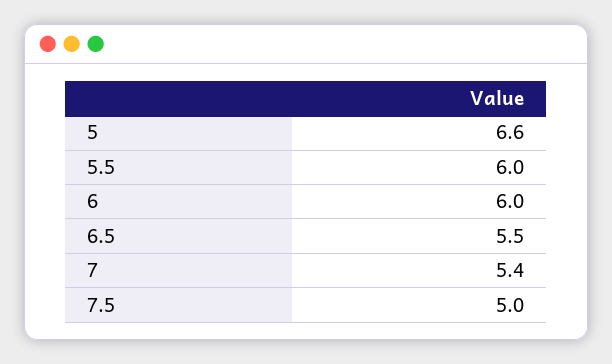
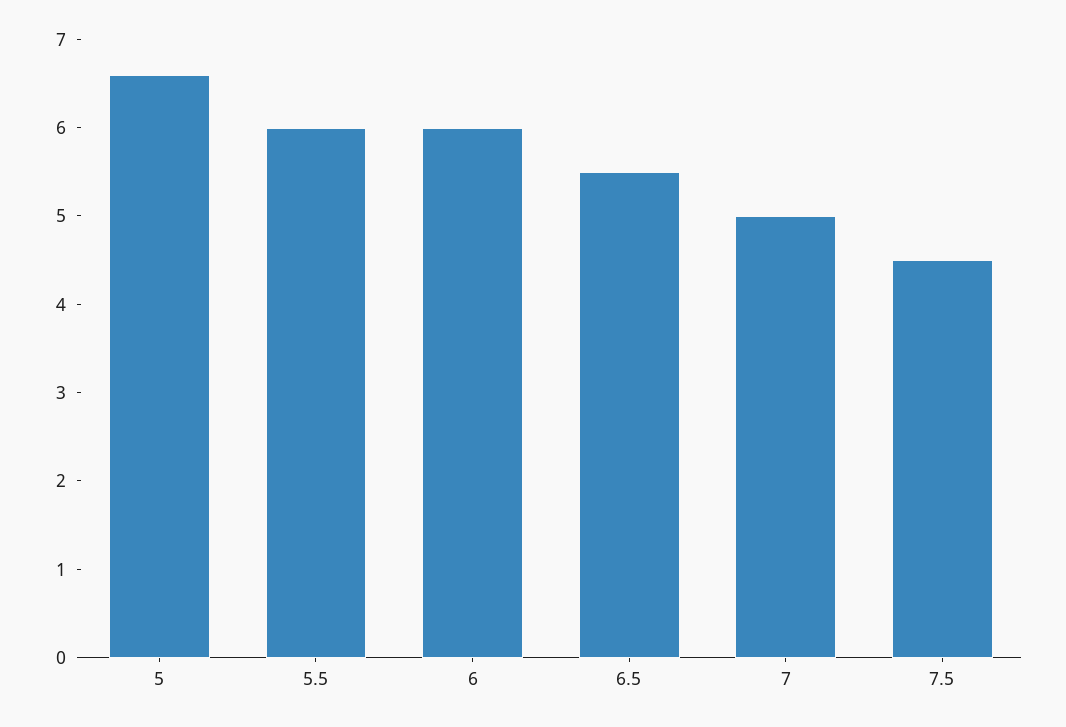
  {
    "5": 6.6,
    "5.5": 6,
    "6": 6,
    "6.5": 5.5,
-   "7": 5.4,
+   "7": 5,
-   "7.5": 5
+   "7.5": 4.5
  }

